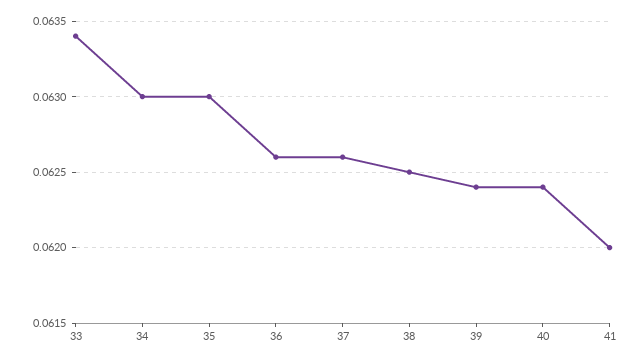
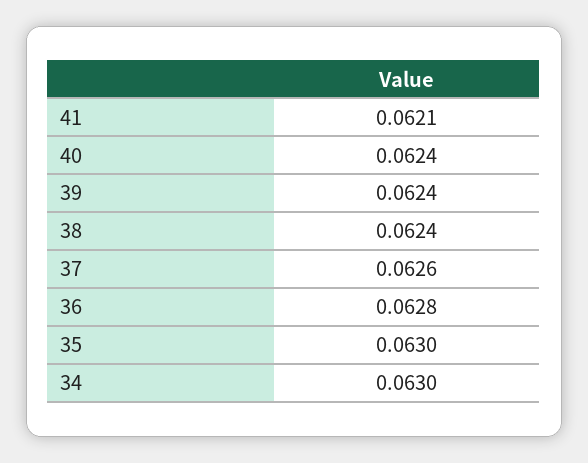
  {
-   "33": 0.0634,
    "34": 0.063,
    "35": 0.063,
-   "36": 0.0626,
+   "36": 0.0628,
    "37": 0.0626,
-   "38": 0.0625,
+   "38": 0.0624,
    "39": 0.0624,
    "40": 0.0624,
-   "41": 0.062
+   "41": 0.0621
  }

